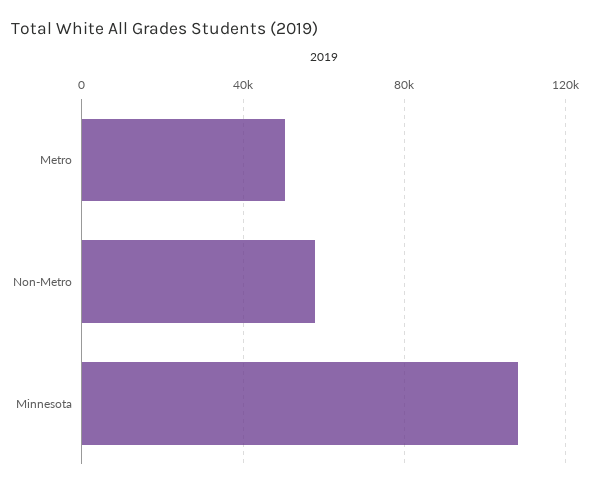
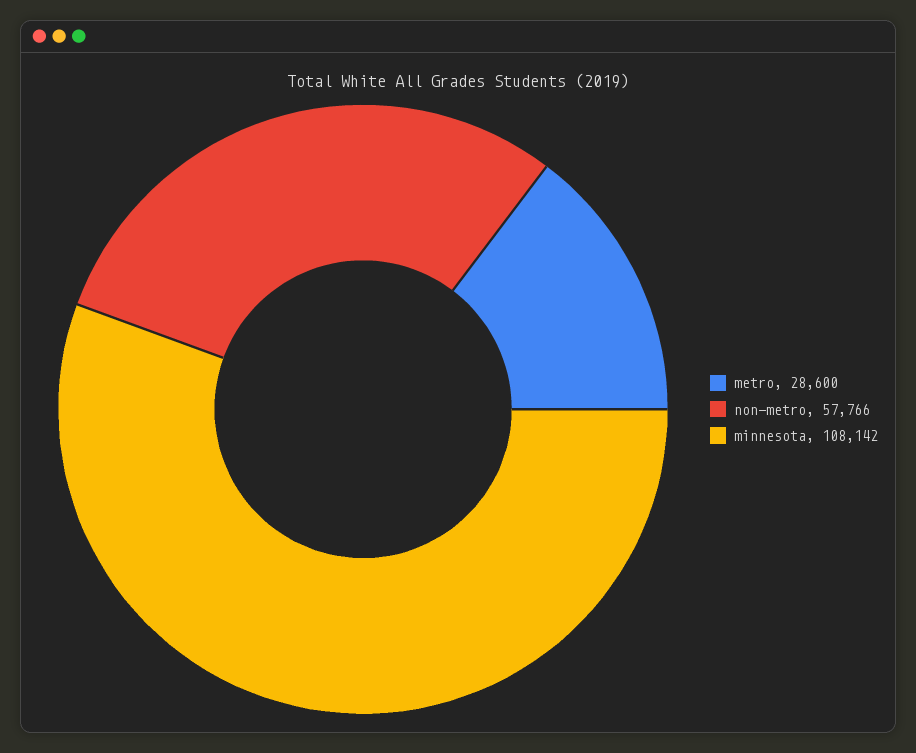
  {
-   "Metro": 50000,
+   "Metro": 28600,
    "Non-Metro": 57766,
    "Minnesota": 108142
  }

